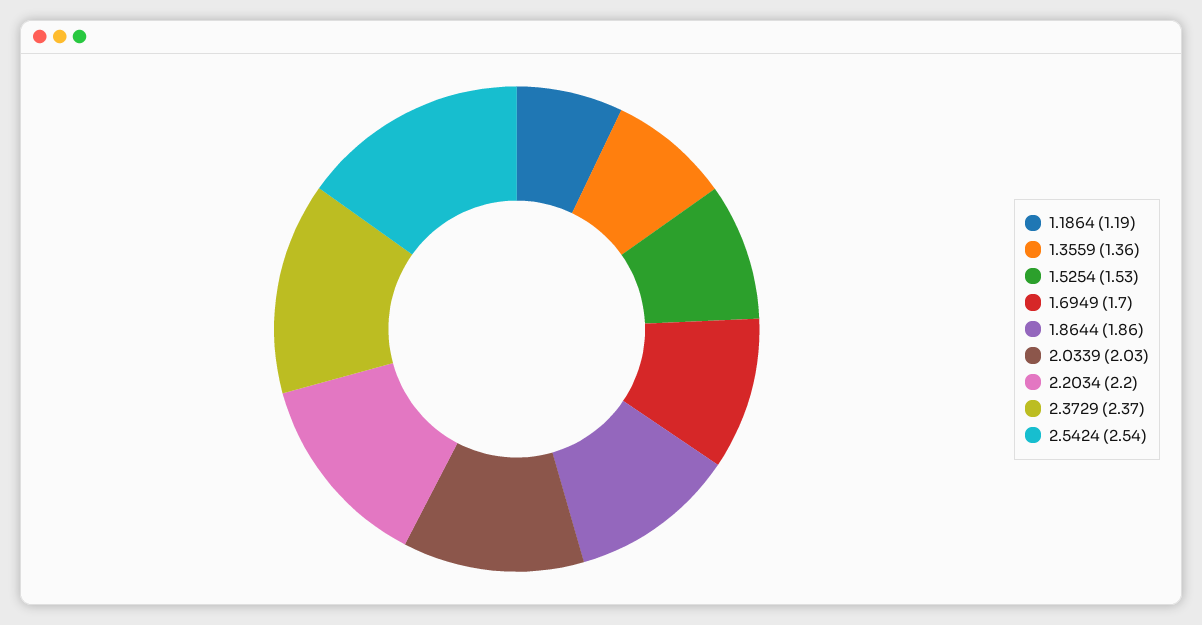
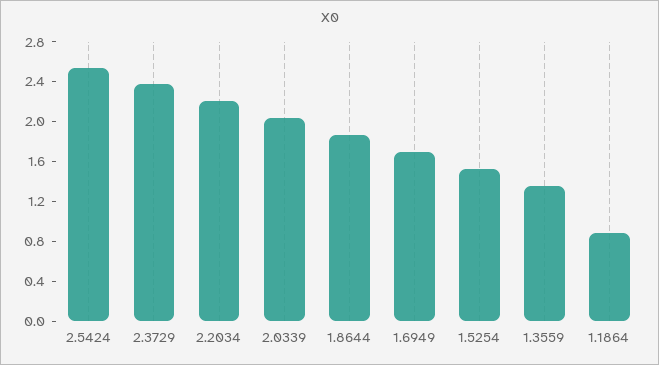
  {
-   "1.1864": 1.19,
+   "1.1864": 0.9,
    "1.3559": 1.36,
    "1.5254": 1.53,
    "1.6949": 1.7,
    "1.8644": 1.86,
    "2.0339": 2.03,
    "2.2034": 2.2,
    "2.3729": 2.37,
    "2.5424": 2.54
  }

